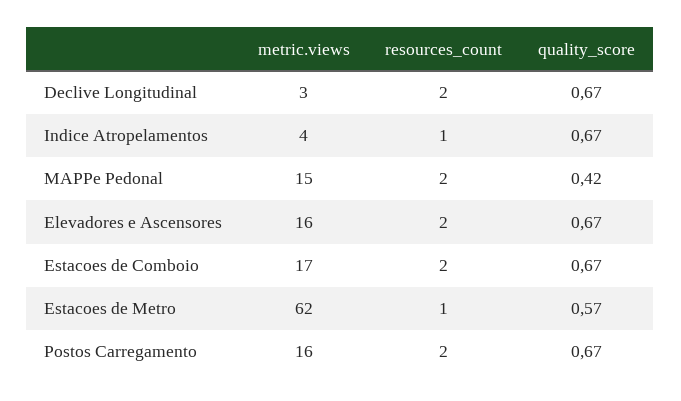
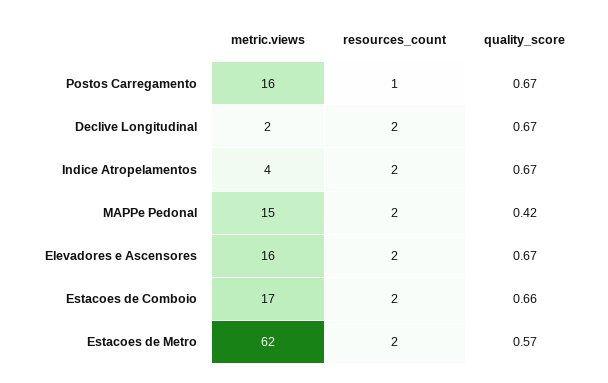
  {
    "metric.views": {
-     "Declive Longitudinal": 3,
+     "Declive Longitudinal": 2,
      "Indice Atropelamentos": 4,
      "MAPPe Pedonal": 15,
      "Elevadores e Ascensores": 16,
      "Estacoes de Comboio": 17,
      "Estacoes de Metro": 62,
      "Postos Carregamento": 16
    },
    "resources_count": {
      "Declive Longitudinal": 2,
-     "Indice Atropelamentos": 1,
+     "Indice Atropelamentos": 2,
      "MAPPe Pedonal": 2,
      "Elevadores e Ascensores": 2,
      "Estacoes de Comboio": 2,
-     "Estacoes de Metro": 1,
+     "Estacoes de Metro": 2,
-     "Postos Carregamento": 2
+     "Postos Carregamento": 1
    },
    "quality_score": {
      "Declive Longitudinal": 0.67,
      "Indice Atropelamentos": 0.67,
      "MAPPe Pedonal": 0.42,
      "Elevadores e Ascensores": 0.67,
-     "Estacoes de Comboio": 0.67,
+     "Estacoes de Comboio": 0.66,
      "Estacoes de Metro": 0.57,
      "Postos Carregamento": 0.67
    }
  }

